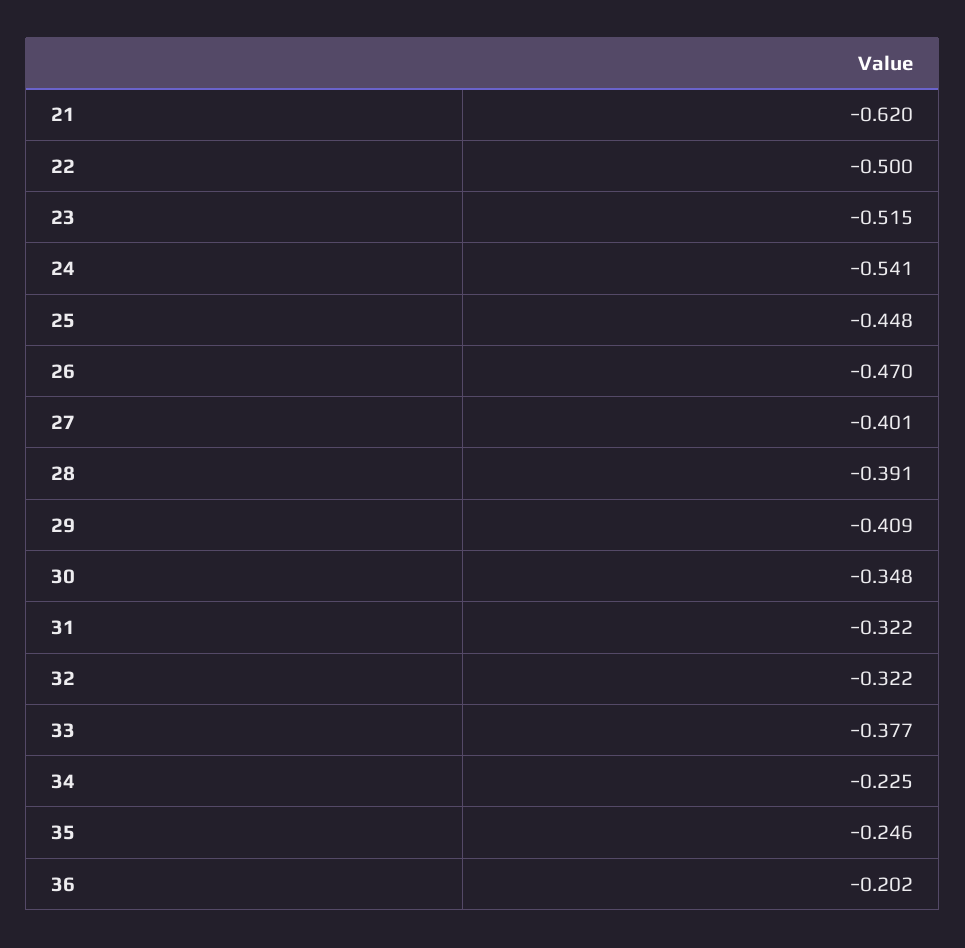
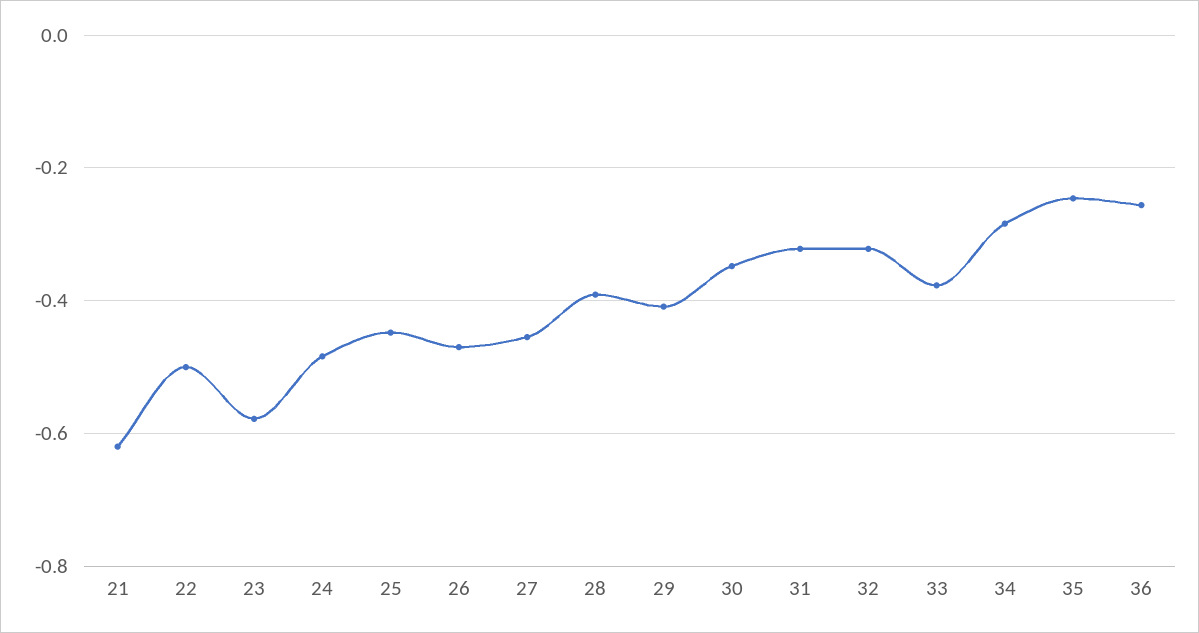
  {
    "21": -0.62,
    "22": -0.5,
-   "23": -0.515,
+   "23": -0.58,
-   "24": -0.541,
+   "24": -0.48,
    "25": -0.448,
    "26": -0.47,
-   "27": -0.401,
+   "27": -0.46,
    "28": -0.391,
    "29": -0.409,
    "30": -0.348,
    "31": -0.322,
    "32": -0.322,
    "33": -0.377,
-   "34": -0.225,
+   "34": -0.28,
    "35": -0.246,
-   "36": -0.202
+   "36": -0.26
  }

